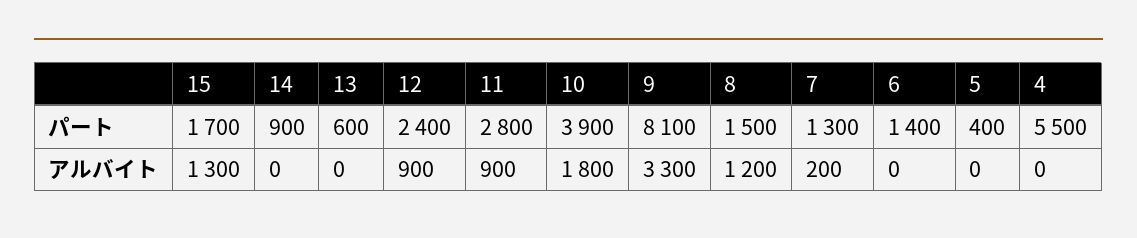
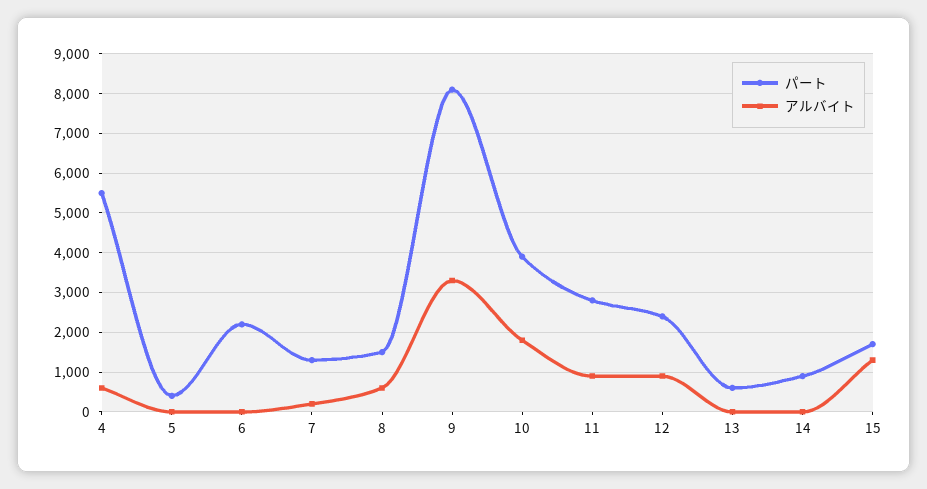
  {
    "パート": {
      "15": 1700,
      "14": 900,
      "13": 600,
      "12": 2400,
      "11": 2800,
      "10": 3900,
      "9": 8100,
      "8": 1500,
      "7": 1300,
-     "6": 1400,
+     "6": 2200,
      "5": 400,
      "4": 5500
    },
    "アルバイト": {
      "15": 1300,
      "14": 0,
      "13": 0,
      "12": 900,
      "11": 900,
      "10": 1800,
      "9": 3300,
-     "8": 1200,
+     "8": 600,
      "7": 200,
      "6": 0,
      "5": 0,
-     "4": 0
+     "4": 600
    }
  }

